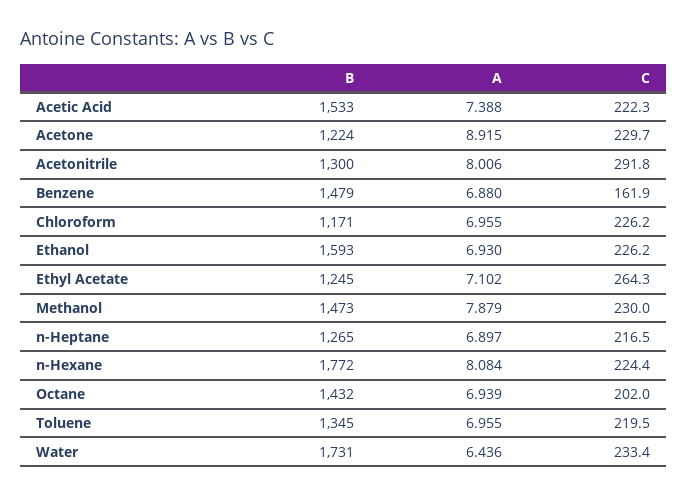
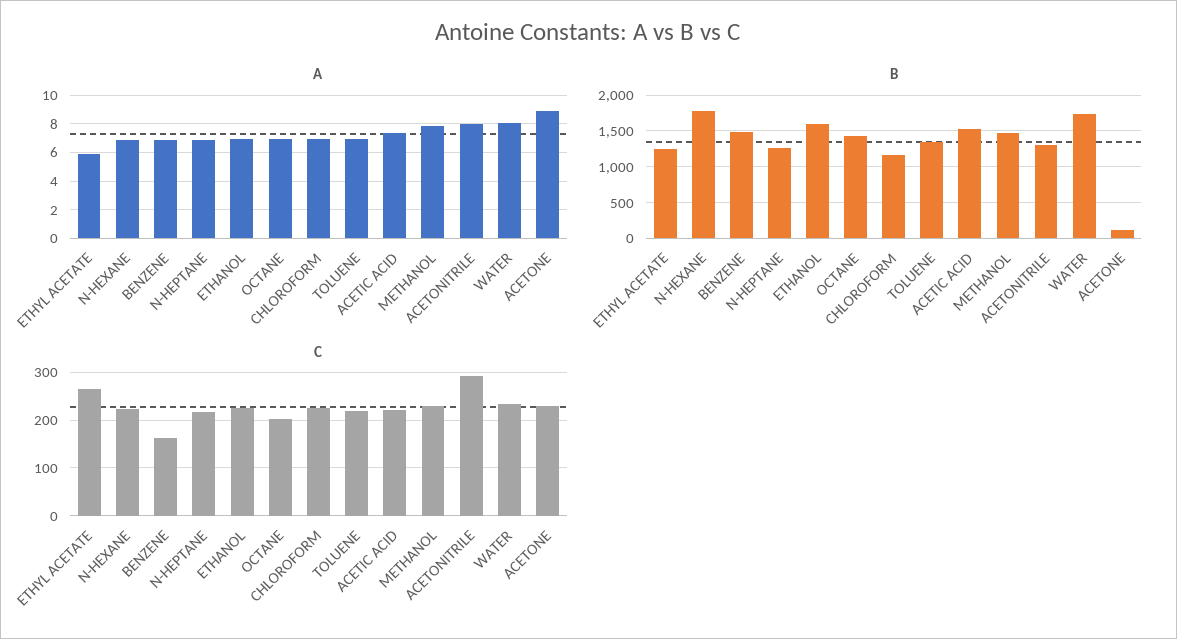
  {
    "B": {
      "Acetic Acid": 1533,
-     "Acetone": 1224,
+     "Acetone": 100,
      "Acetonitrile": 1300,
      "Benzene": 1479,
      "Chloroform": 1171,
      "Ethanol": 1593,
      "Ethyl Acetate": 1245,
      "Methanol": 1473,
      "n-Heptane": 1265,
      "n-Hexane": 1772,
      "Octane": 1432,
      "Toluene": 1345,
      "Water": 1731
    },
    "A": {
      "Acetic Acid": 7.388,
      "Acetone": 8.915,
      "Acetonitrile": 8.006,
      "Benzene": 6.88,
      "Chloroform": 6.955,
      "Ethanol": 6.93,
-     "Ethyl Acetate": 7.102,
+     "Ethyl Acetate": 6,
      "Methanol": 7.879,
      "n-Heptane": 6.897,
-     "n-Hexane": 8.084,
+     "n-Hexane": 7,
      "Octane": 6.939,
      "Toluene": 6.955,
-     "Water": 6.436
+     "Water": 8
    },
    "C": {
      "Acetic Acid": 222.3,
      "Acetone": 229.7,
      "Acetonitrile": 291.8,
      "Benzene": 161.9,
      "Chloroform": 226.2,
      "Ethanol": 226.2,
      "Ethyl Acetate": 264.3,
      "Methanol": 230,
      "n-Heptane": 216.5,
      "n-Hexane": 224.4,
      "Octane": 202,
      "Toluene": 219.5,
      "Water": 233.4
    }
  }

